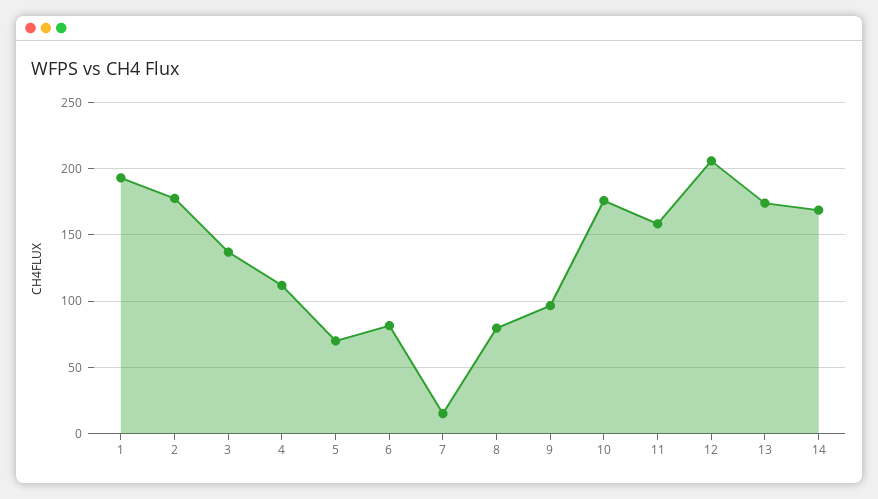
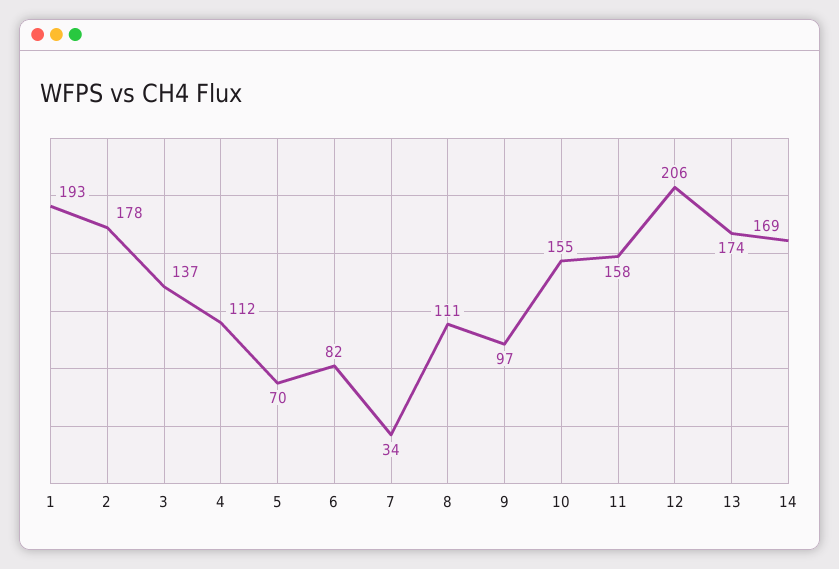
  {
    "1": 193,
    "2": 178,
    "3": 137,
    "4": 112,
    "5": 70,
    "6": 82,
-   "7": 15,
+   "7": 34,
-   "8": 80,
+   "8": 111,
    "9": 97,
-   "10": 175,
+   "10": 155,
    "11": 158,
    "12": 206,
    "13": 174,
    "14": 169
  }

